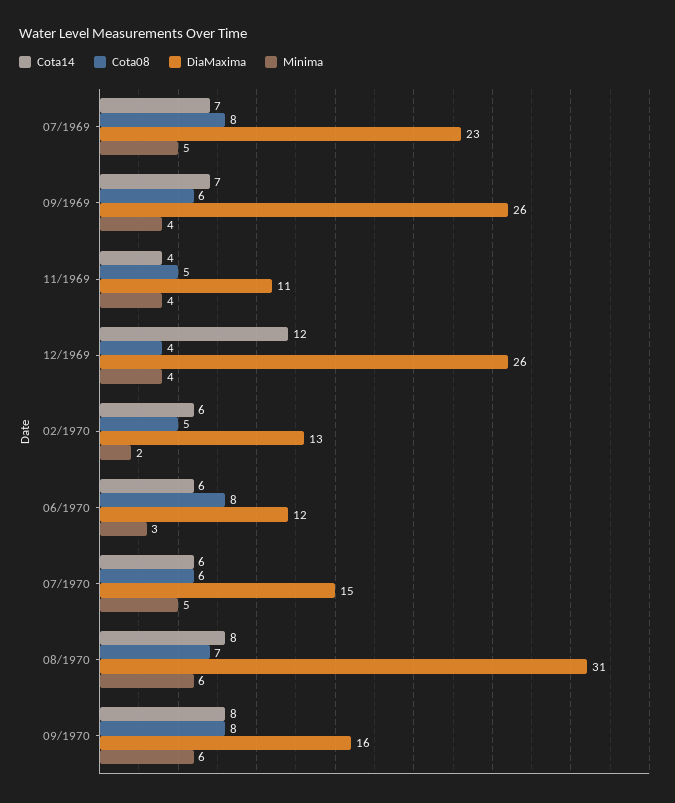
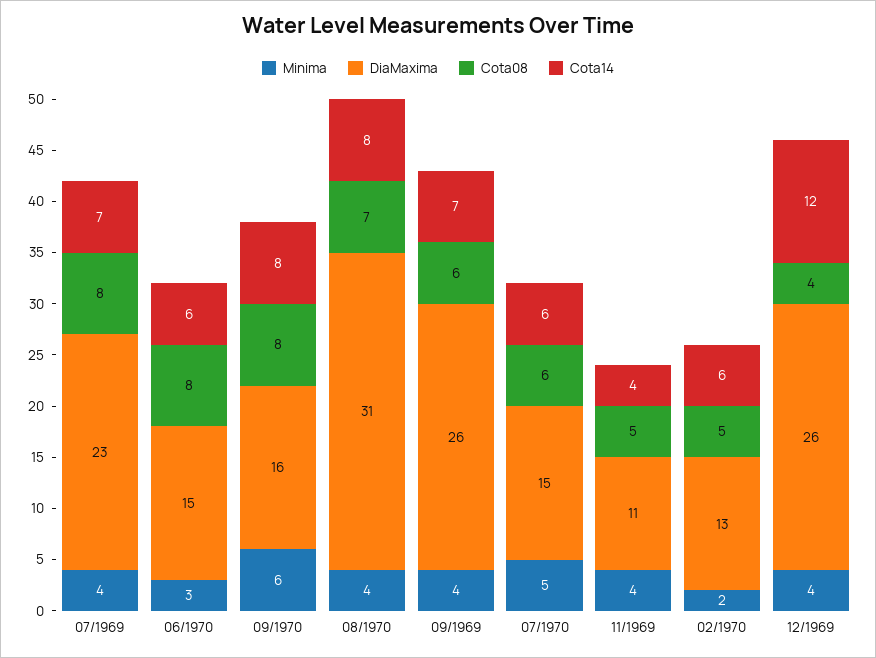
  {
    "Cota14": {
      "07/1969": 7,
      "09/1969": 7,
      "11/1969": 4,
      "12/1969": 12,
      "02/1970": 6,
      "06/1970": 6,
      "07/1970": 6,
      "08/1970": 8,
      "09/1970": 8
    },
    "Cota08": {
      "07/1969": 8,
      "09/1969": 6,
      "11/1969": 5,
      "12/1969": 4,
      "02/1970": 5,
      "06/1970": 8,
      "07/1970": 6,
      "08/1970": 7,
      "09/1970": 8
    },
    "DiaMaxima": {
      "07/1969": 23,
      "09/1969": 26,
      "11/1969": 11,
      "12/1969": 26,
      "02/1970": 13,
-     "06/1970": 12,
+     "06/1970": 15,
      "07/1970": 15,
      "08/1970": 31,
      "09/1970": 16
    },
    "Minima": {
-     "07/1969": 5,
+     "07/1969": 4,
      "09/1969": 4,
      "11/1969": 4,
      "12/1969": 4,
      "02/1970": 2,
      "06/1970": 3,
      "07/1970": 5,
-     "08/1970": 6,
+     "08/1970": 4,
      "09/1970": 6
    }
  }

